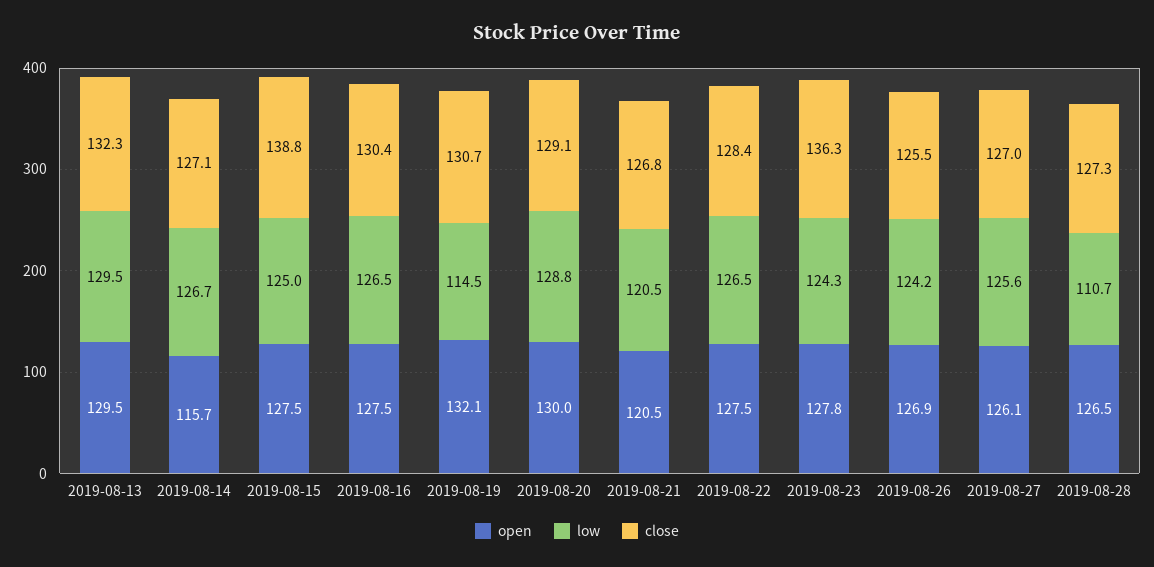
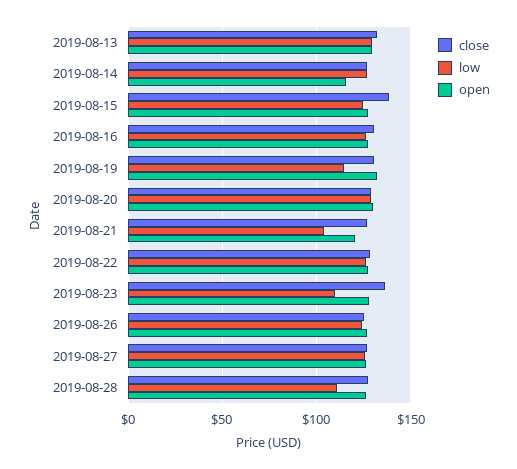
  {
    "open": {
      "2019-08-13": 129.5,
      "2019-08-14": 115.7,
      "2019-08-15": 127.5,
      "2019-08-16": 127.5,
      "2019-08-19": 132.1,
      "2019-08-20": 130,
      "2019-08-21": 120.5,
      "2019-08-22": 127.5,
      "2019-08-23": 127.8,
      "2019-08-26": 126.9,
      "2019-08-27": 126.1,
      "2019-08-28": 126.5
    },
    "low": {
      "2019-08-13": 129.5,
      "2019-08-14": 126.7,
      "2019-08-15": 125,
      "2019-08-16": 126.5,
      "2019-08-19": 114.5,
      "2019-08-20": 128.8,
-     "2019-08-21": 120.5,
+     "2019-08-21": 105,
      "2019-08-22": 126.5,
-     "2019-08-23": 124.3,
+     "2019-08-23": 110,
      "2019-08-26": 124.2,
      "2019-08-27": 125.6,
      "2019-08-28": 110.7
    },
    "close": {
      "2019-08-13": 132.3,
      "2019-08-14": 127.1,
      "2019-08-15": 138.8,
      "2019-08-16": 130.4,
      "2019-08-19": 130.7,
      "2019-08-20": 129.1,
      "2019-08-21": 126.8,
      "2019-08-22": 128.4,
      "2019-08-23": 136.3,
      "2019-08-26": 125.5,
      "2019-08-27": 127,
      "2019-08-28": 127.3
    }
  }

